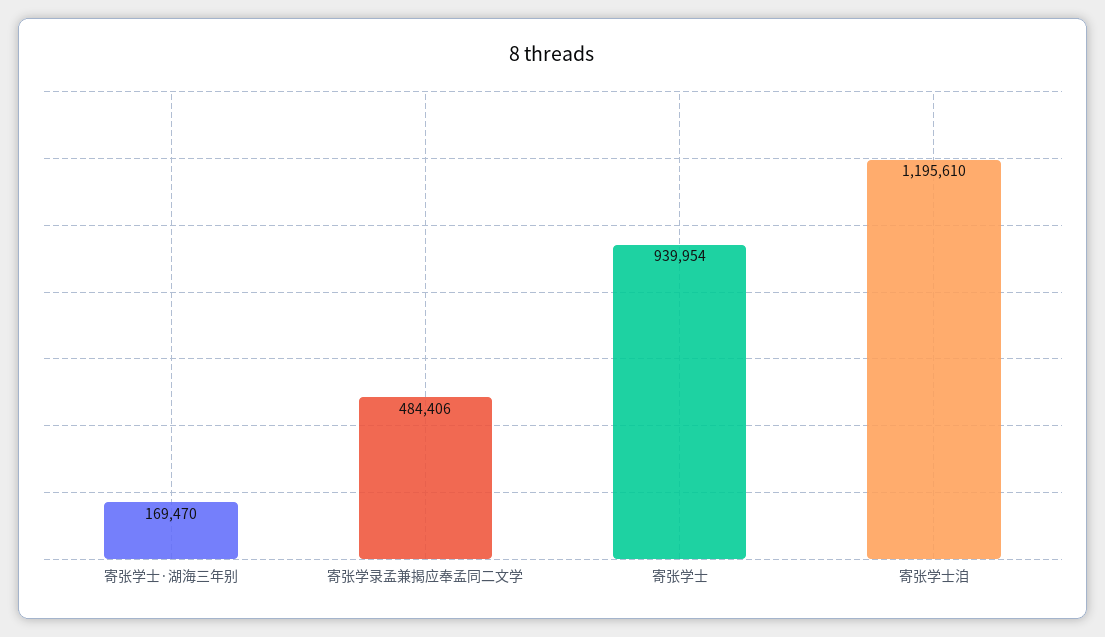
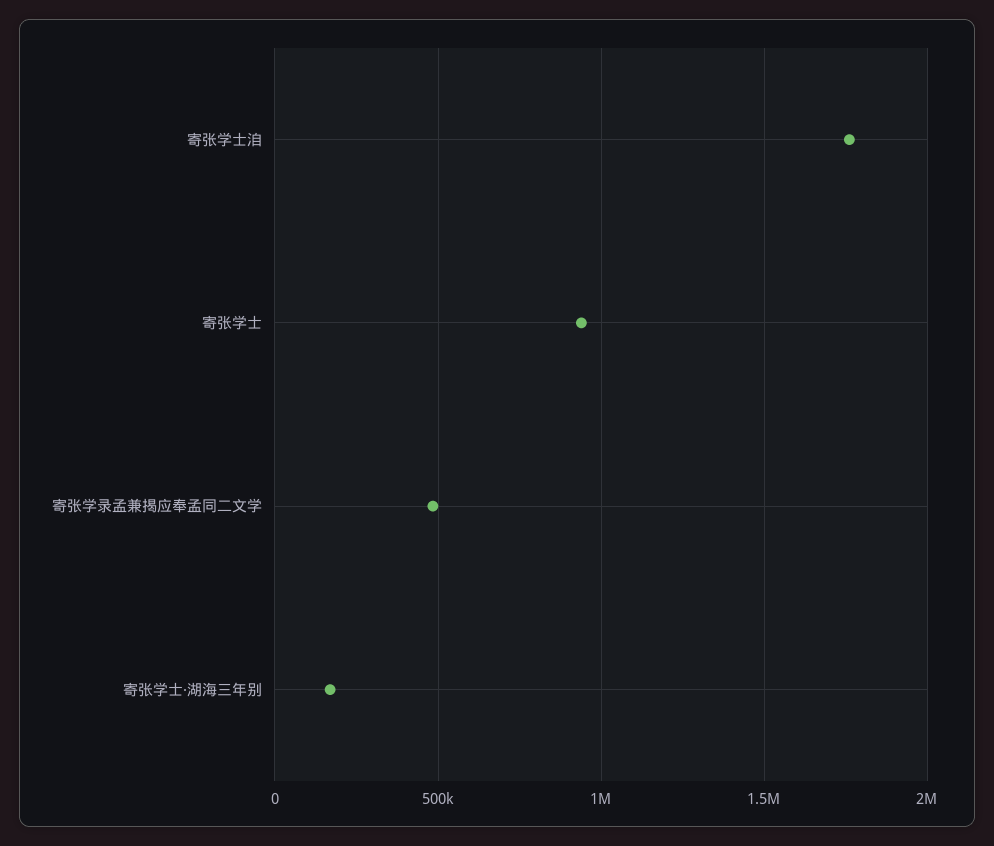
  {
    "寄张学士·湖海三年别": 169470,
    "寄张学录孟兼揭应奉孟同二文学": 484406,
    "寄张学士": 939954,
-   "寄张学士洎": 1195610
+   "寄张学士洎": 1750000
  }

